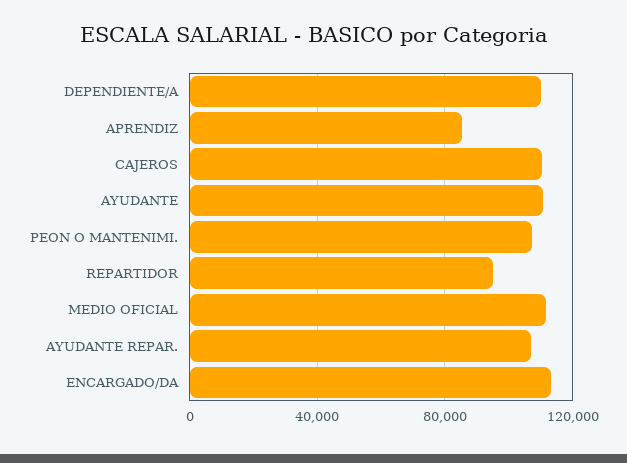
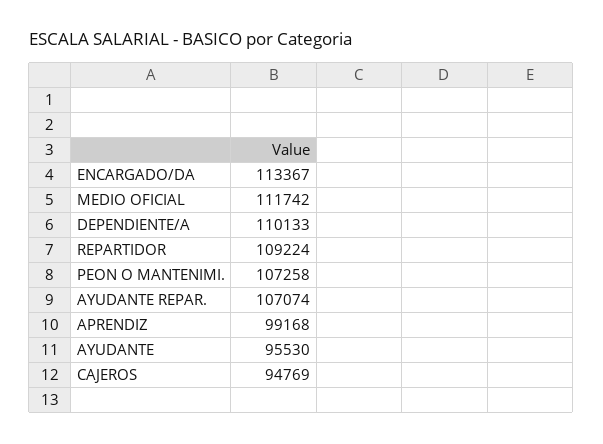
  {
    "DEPENDIENTE/A": 110133,
-   "APRENDIZ": 85000,
+   "APRENDIZ": 99168,
-   "CAJEROS": 110000,
+   "CAJEROS": 94769,
-   "AYUDANTE": 110000,
+   "AYUDANTE": 95530,
    "PEON O MANTENIMI.": 107258,
-   "REPARTIDOR": 95000,
+   "REPARTIDOR": 109224,
    "MEDIO OFICIAL": 111742,
    "AYUDANTE REPAR.": 107074,
    "ENCARGADO/DA": 113367
  }

